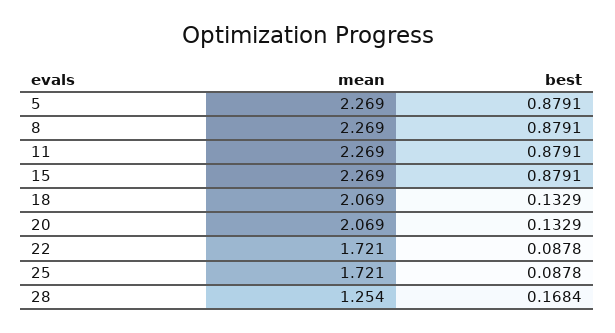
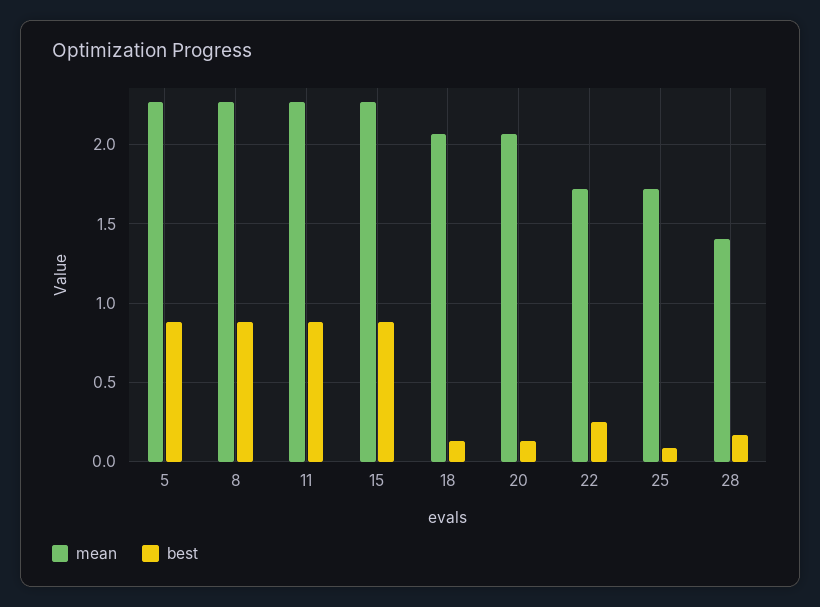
  {
    "mean": {
      "5": 2.269,
      "8": 2.269,
      "11": 2.269,
      "15": 2.269,
      "18": 2.069,
      "20": 2.069,
      "22": 1.721,
      "25": 1.721,
-     "28": 1.254
+     "28": 1.4
    },
    "best": {
      "5": 0.8791,
      "8": 0.8791,
      "11": 0.8791,
      "15": 0.8791,
      "18": 0.1329,
      "20": 0.1329,
-     "22": 0.0878,
+     "22": 0.25,
      "25": 0.0878,
      "28": 0.1684
    }
  }

